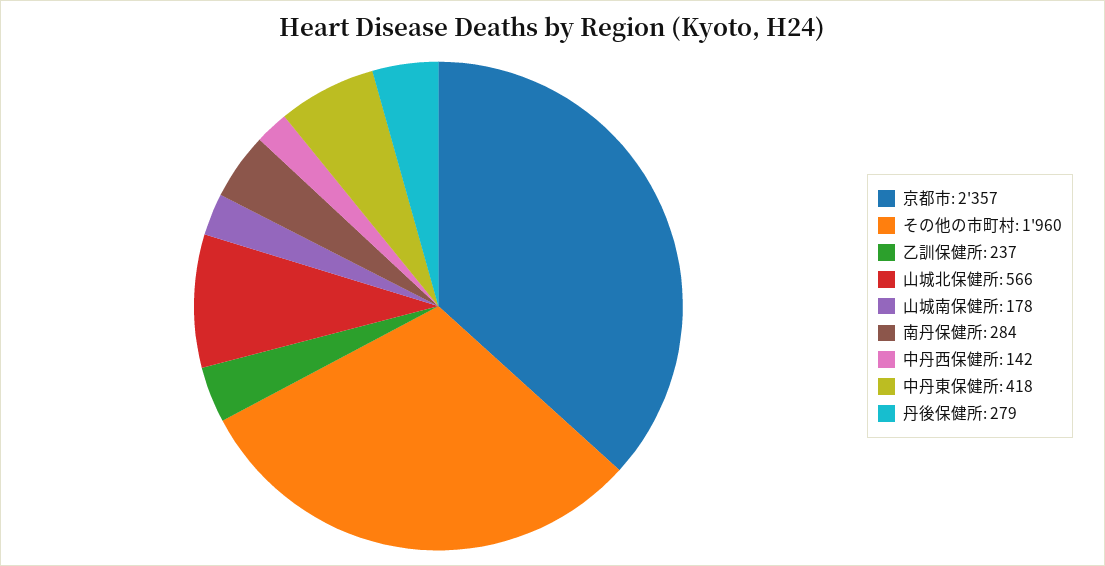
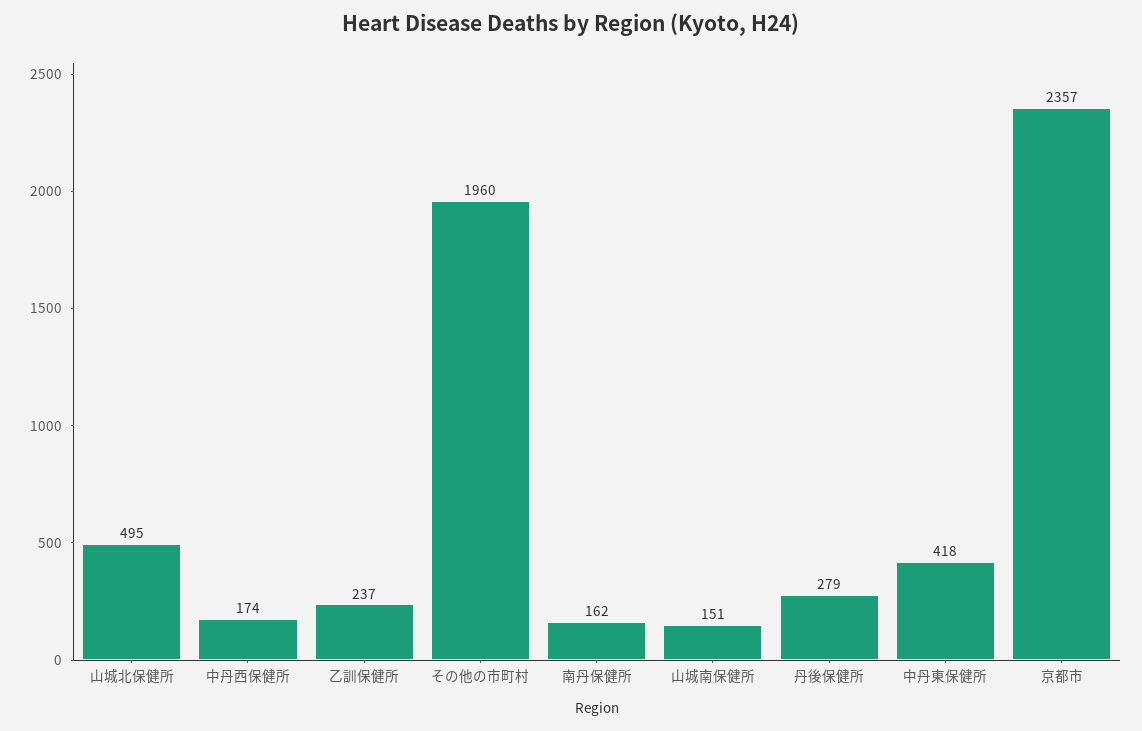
  {
    "京都市": 2357,
    "その他の市町村": 1960,
    "乙訓保健所": 237,
-   "山城北保健所": 566,
+   "山城北保健所": 495,
-   "山城南保健所": 178,
+   "山城南保健所": 151,
-   "南丹保健所": 284,
+   "南丹保健所": 162,
-   "中丹西保健所": 142,
+   "中丹西保健所": 174,
    "中丹東保健所": 418,
    "丹後保健所": 279
  }

